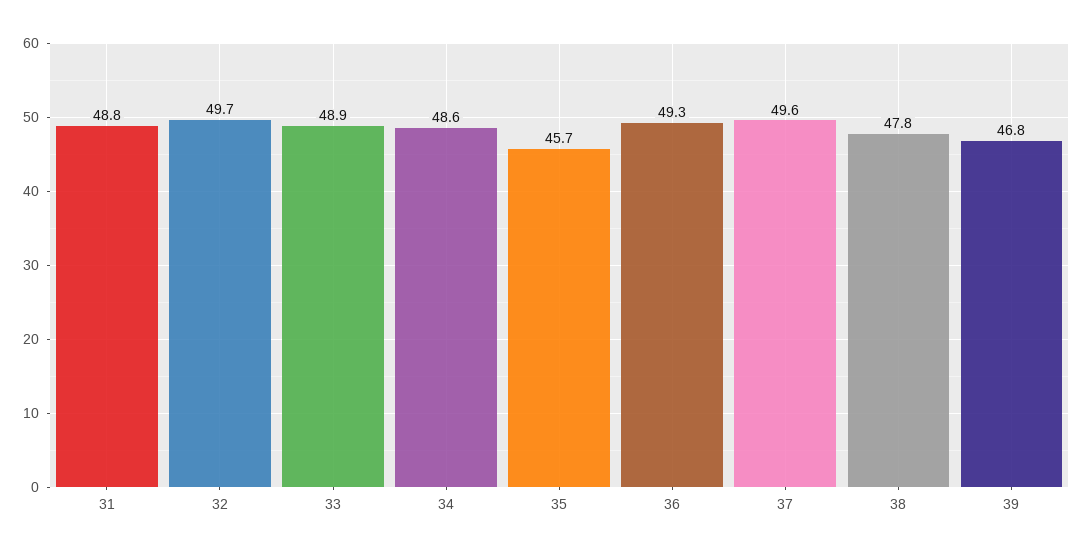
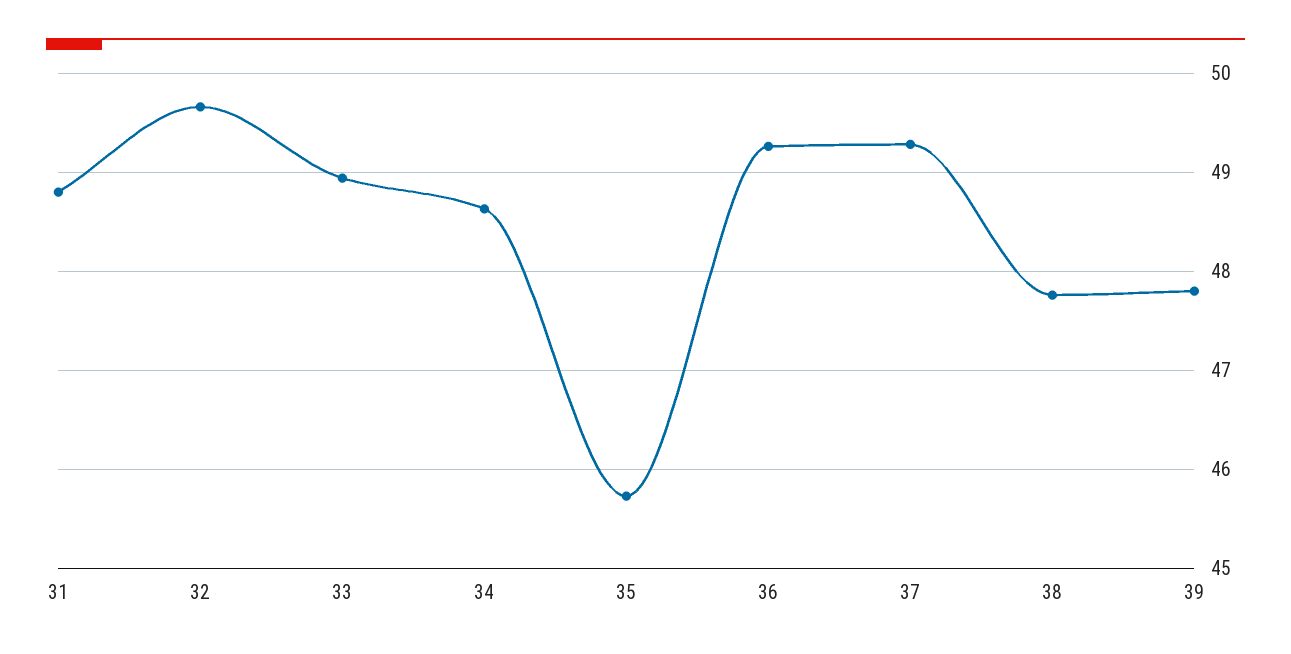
  {
    "31": 48.8,
    "32": 49.7,
    "33": 48.9,
    "34": 48.6,
    "35": 45.7,
    "36": 49.3,
-   "37": 49.6,
+   "37": 49.3,
    "38": 47.8,
-   "39": 46.8
+   "39": 47.8
  }

